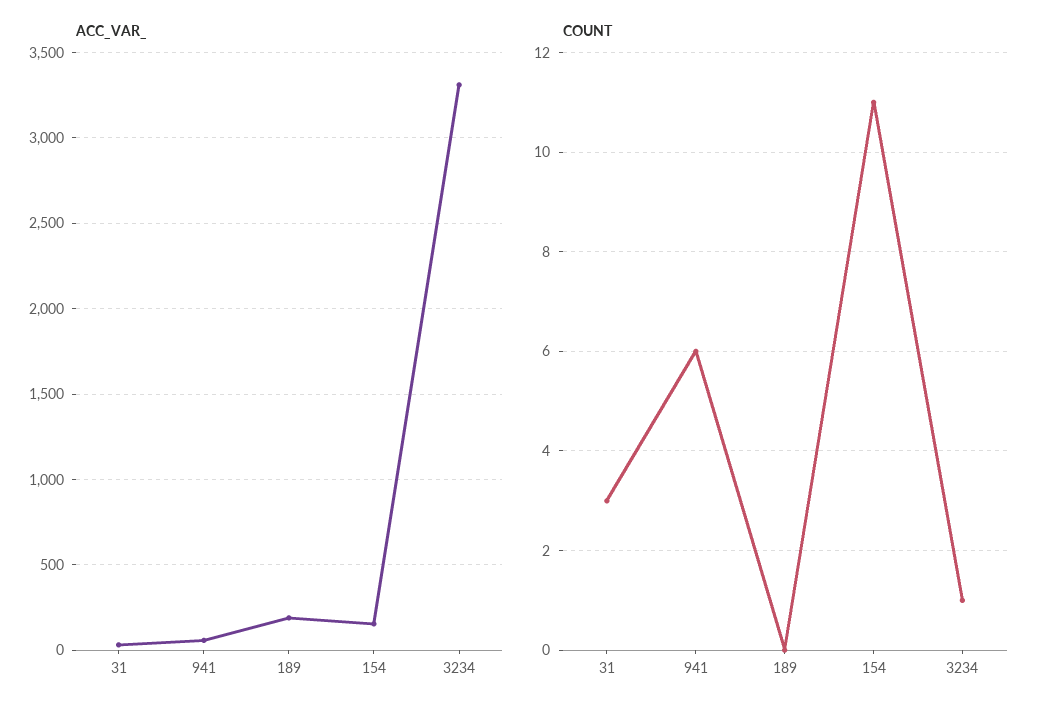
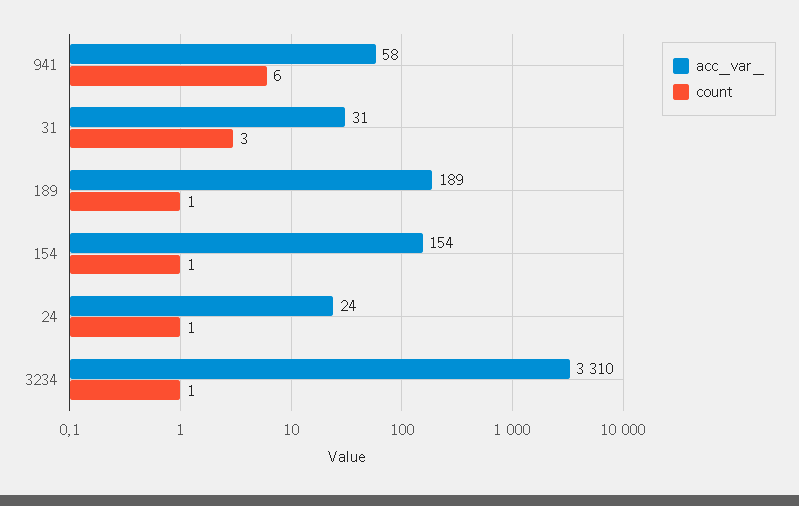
  {
    "ACC_VAR_": {
      "31": 31,
      "941": 58,
      "189": 189,
      "154": 154,
-     "3234": 3310
+     "3234": 3310,
+     "24": 24
    },
    "COUNT": {
      "31": 3,
      "941": 6,
-     "189": 0,
+     "189": 1,
-     "154": 11,
+     "154": 1,
-     "3234": 1
+     "3234": 1,
+     "24": 1
    }
  }

